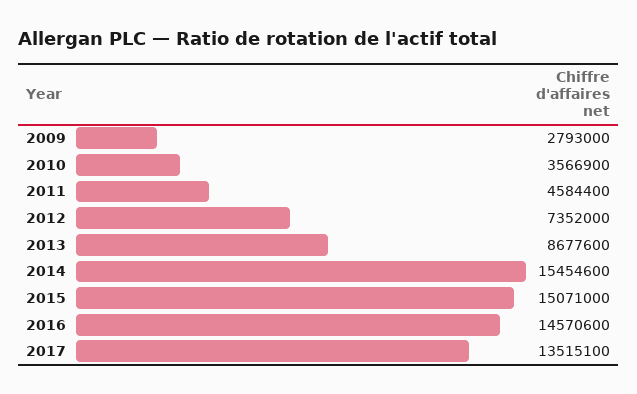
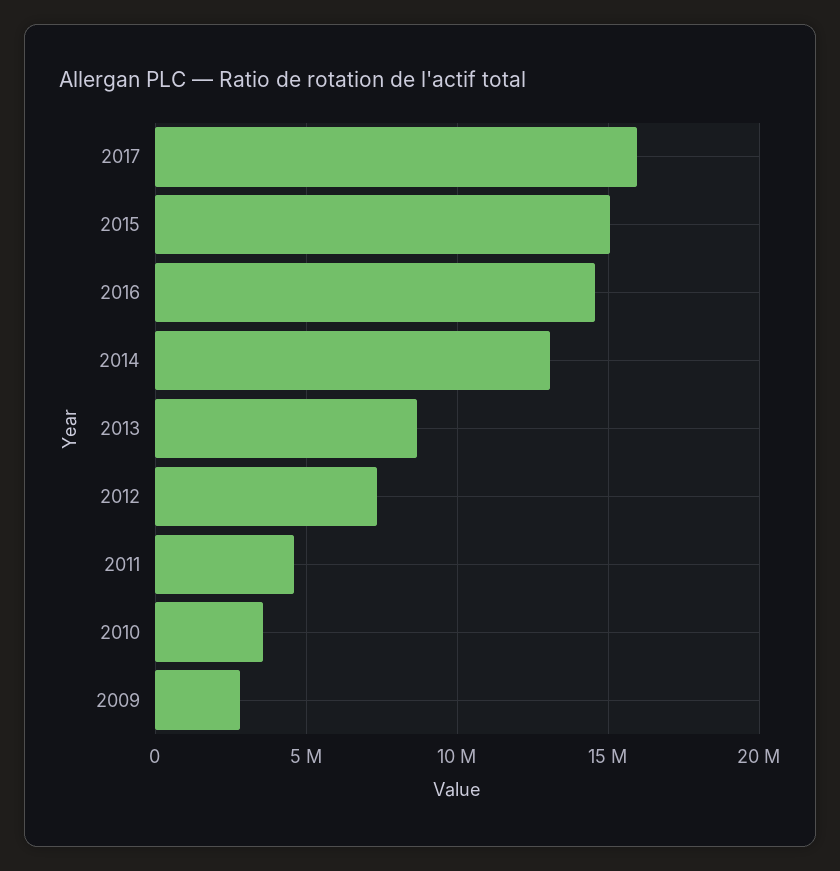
  {
    "2009": 2793000,
    "2010": 3566900,
    "2011": 4584400,
    "2012": 7352000,
    "2013": 8677600,
-   "2014": 15454600,
+   "2014": 13000000,
    "2015": 15071000,
    "2016": 14570600,
-   "2017": 13515100
+   "2017": 16000000
  }

